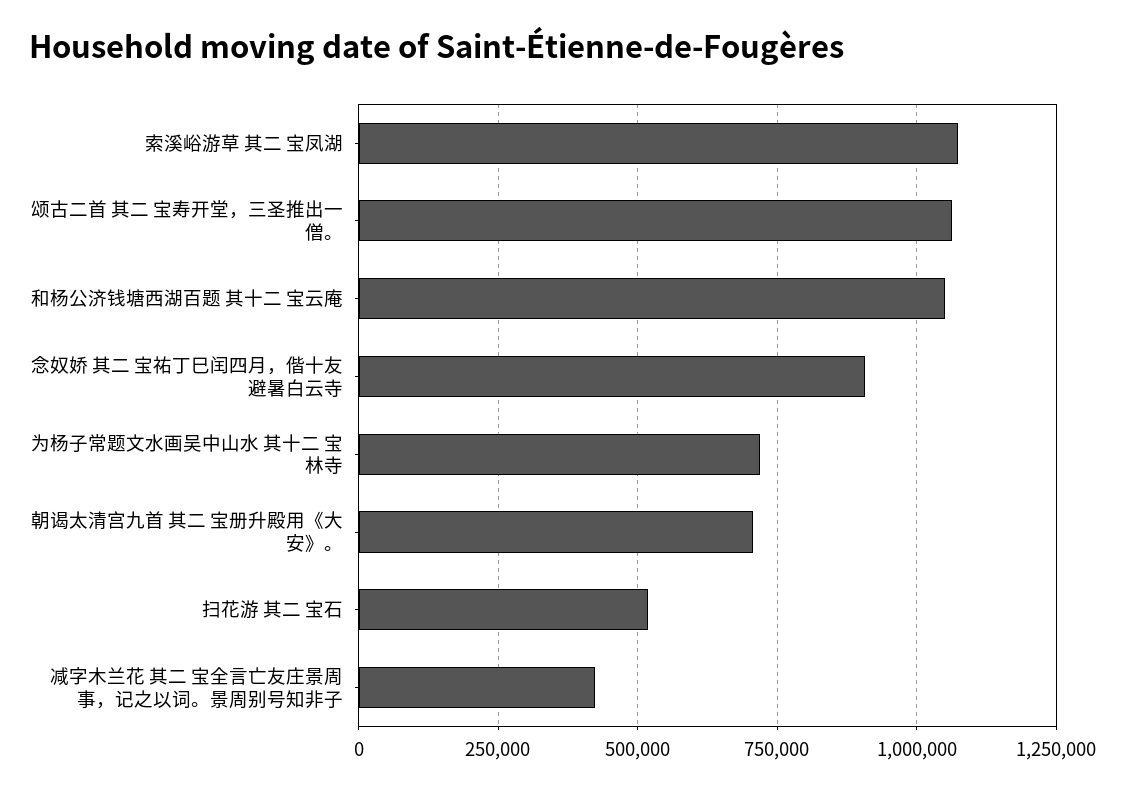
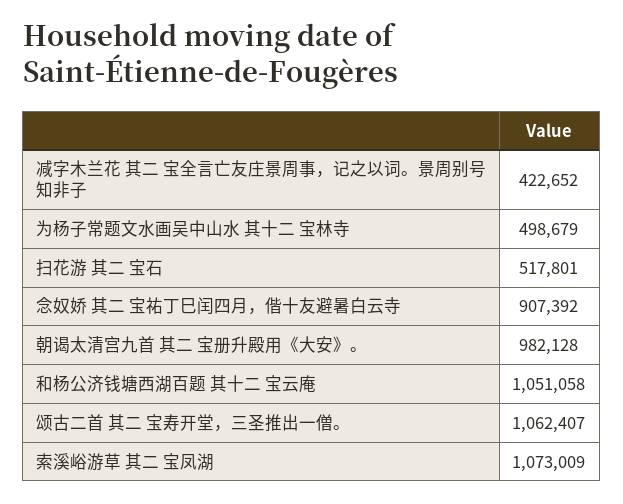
  {
    "索溪峪游草 其二 宝凤湖": 1073009,
    "颂古二首 其二 宝寿开堂，三圣推出一僧。": 1062407,
    "和杨公济钱塘西湖百题 其十二 宝云庵": 1051058,
    "念奴娇 其二 宝祐丁巳闰四月，偕十友避暑白云寺": 907392,
-   "为杨子常题文水画吴中山水 其十二 宝林寺": 725000,
+   "为杨子常题文水画吴中山水 其十二 宝林寺": 498679,
-   "朝谒太清宫九首 其二 宝册升殿用《大安》。": 700000,
+   "朝谒太清宫九首 其二 宝册升殿用《大安》。": 982128,
    "扫花游 其二 宝石": 517801,
    "减字木兰花 其二 宝全言亡友庄景周事，记之以词。景周别号知非子": 422652
  }

